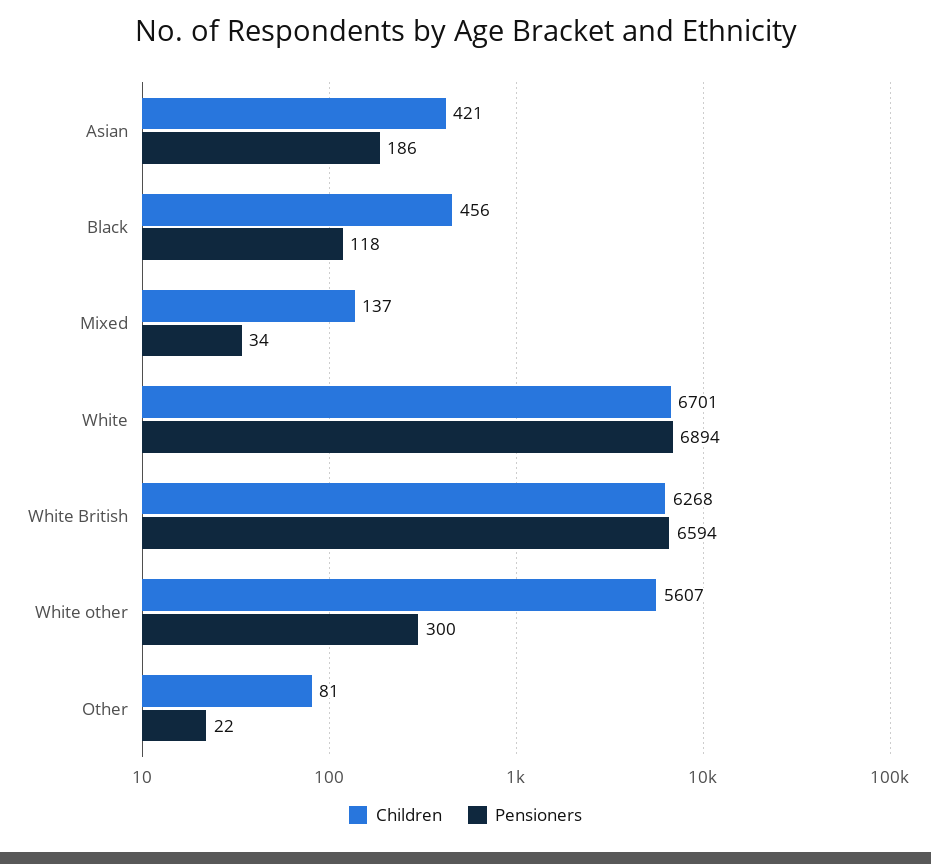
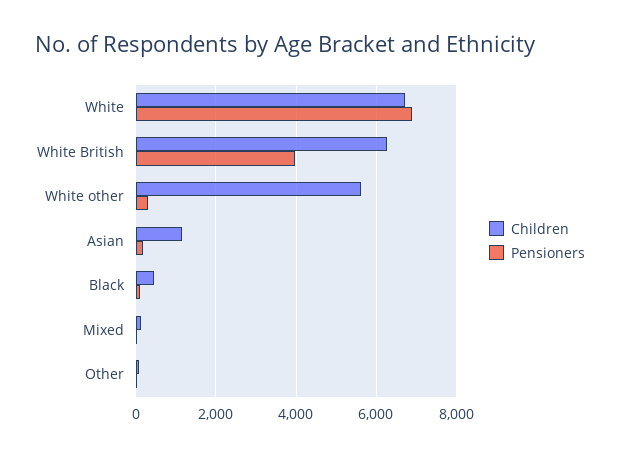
  {
    "Children": {
-     "Asian": 421,
+     "Asian": 1200,
      "Black": 456,
      "Mixed": 137,
      "White": 6701,
      "White British": 6268,
      "White other": 5607,
      "Other": 81
    },
    "Pensioners": {
      "Asian": 186,
      "Black": 118,
      "Mixed": 34,
      "White": 6894,
-     "White British": 6594,
+     "White British": 4000,
      "White other": 300,
      "Other": 22
    }
  }

